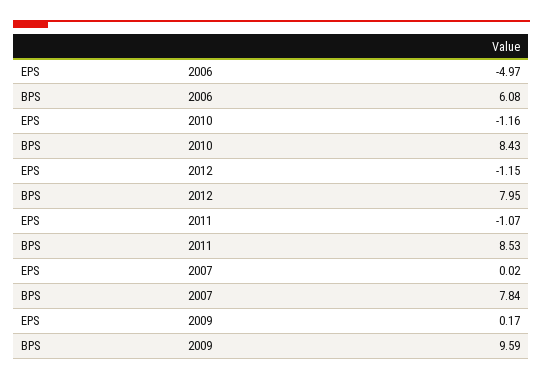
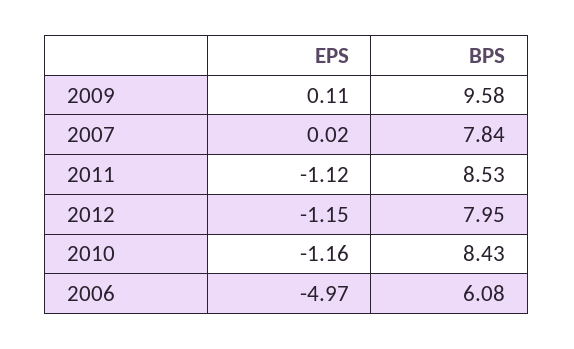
  {
    "EPS": {
      "2006": -4.97,
      "2010": -1.16,
      "2012": -1.15,
-     "2011": -1.07,
+     "2011": -1.12,
      "2007": 0.02,
-     "2009": 0.17
+     "2009": 0.11
    },
    "BPS": {
      "2006": 6.08,
      "2010": 8.43,
      "2012": 7.95,
      "2011": 8.53,
      "2007": 7.84,
-     "2009": 9.59
+     "2009": 9.58
    }
  }

